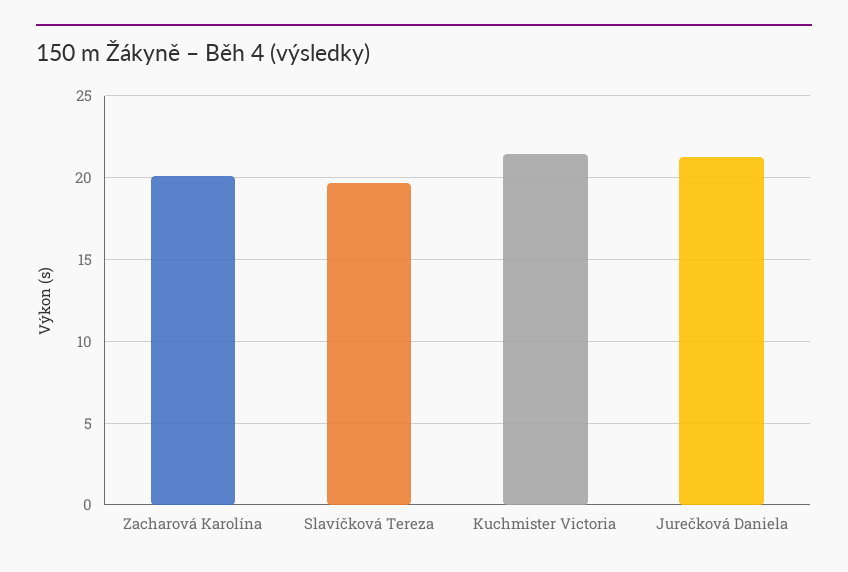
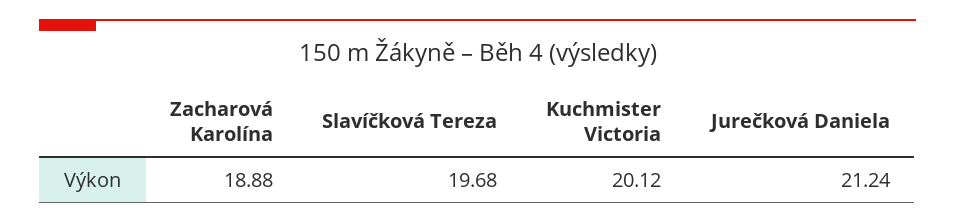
  {
-   "Zacharová Karolína": 20,
+   "Zacharová Karolína": 18.88,
    "Slavíčková Tereza": 19.68,
-   "Kuchmister Victoria": 21.5,
+   "Kuchmister Victoria": 20.12,
    "Jurečková Daniela": 21.24
  }

